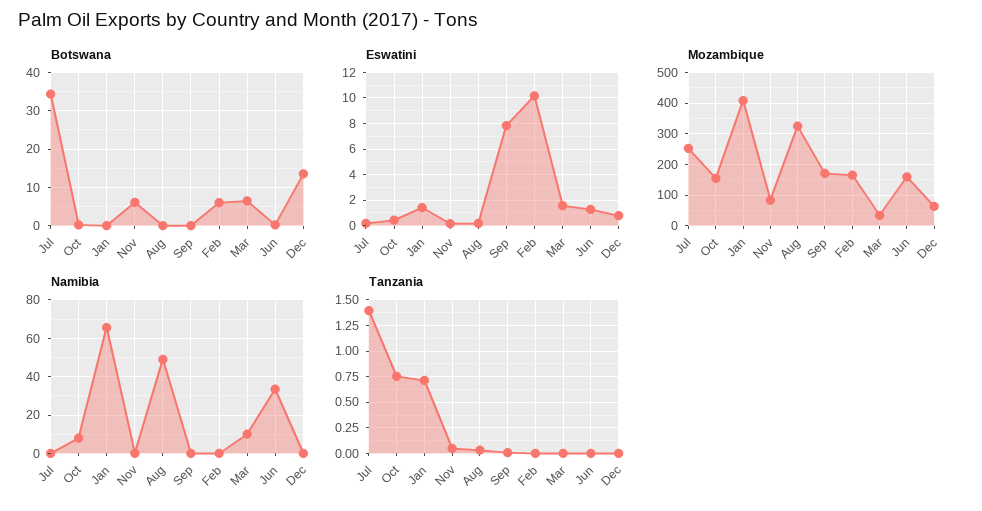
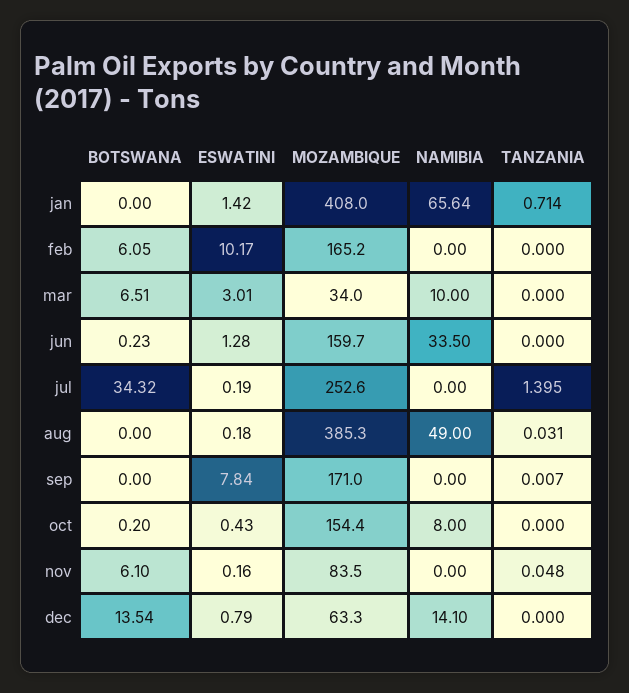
  {
    "Botswana": {
      "Jul": 34.32,
      "Oct": 0.2,
      "Jan": 0,
      "Nov": 6.1,
      "Aug": 0,
      "Sep": 0,
      "Feb": 6.05,
      "Mar": 6.51,
      "Jun": 0.23,
      "Dec": 13.54
    },
    "Eswatini": {
      "Jul": 0.19,
      "Oct": 0.43,
      "Jan": 1.42,
      "Nov": 0.16,
      "Aug": 0.18,
      "Sep": 7.84,
      "Feb": 10.17,
-     "Mar": 1.5,
+     "Mar": 3.01,
      "Jun": 1.28,
      "Dec": 0.79
    },
    "Mozambique": {
      "Jul": 252.6,
      "Oct": 154.4,
      "Jan": 408,
      "Nov": 83.5,
-     "Aug": 320,
+     "Aug": 385.3,
      "Sep": 171,
      "Feb": 165.2,
      "Mar": 34,
      "Jun": 159.7,
      "Dec": 63.3
    },
    "Namibia": {
      "Jul": 0,
      "Oct": 8,
      "Jan": 65.64,
      "Nov": 0,
      "Aug": 49,
      "Sep": 0,
      "Feb": 0,
      "Mar": 10,
      "Jun": 33.5,
-     "Dec": 0
+     "Dec": 14.1
    },
    "Tanzania": {
      "Jul": 1.395,
-     "Oct": 0.75,
+     "Oct": 0,
      "Jan": 0.714,
      "Nov": 0.048,
      "Aug": 0.031,
      "Sep": 0.007,
      "Feb": 0,
      "Mar": 0,
      "Jun": 0,
      "Dec": 0
    }
  }

